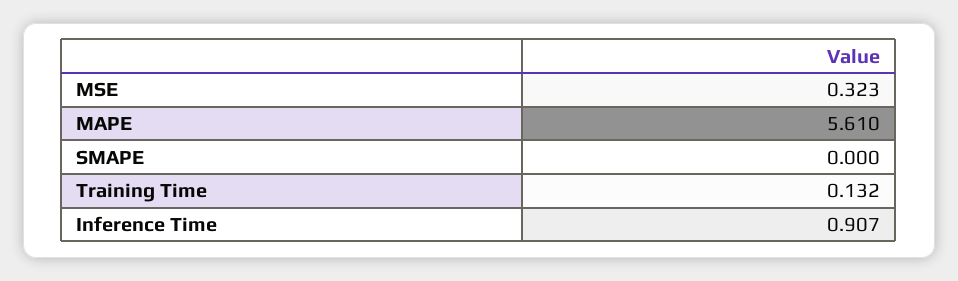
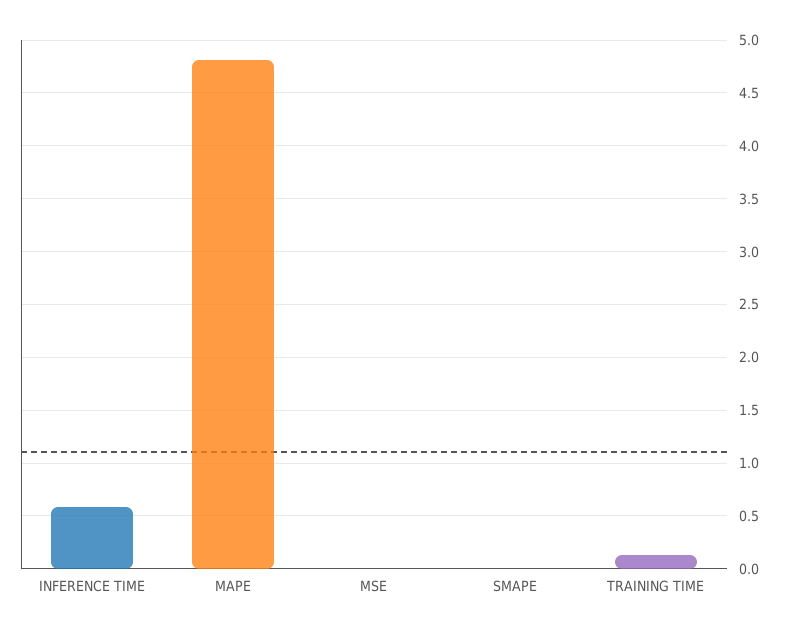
  {
-   "MSE": 0.323,
+   "MSE": 0,
-   "MAPE": 5.61,
+   "MAPE": 4.8,
    "SMAPE": 0,
    "Training Time": 0.132,
-   "Inference Time": 0.907
+   "Inference Time": 0.6
  }

